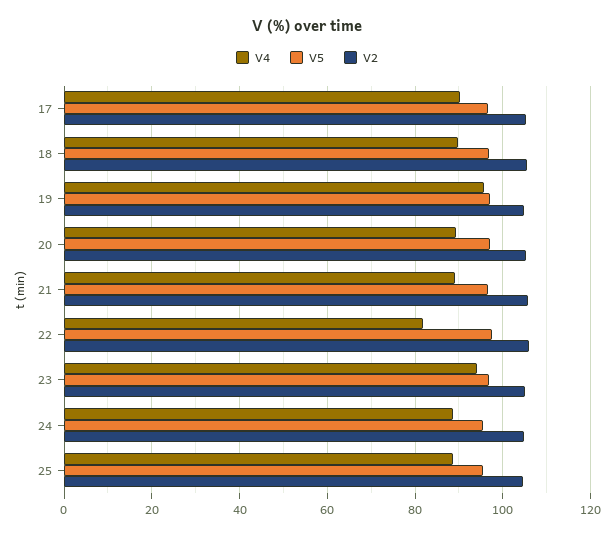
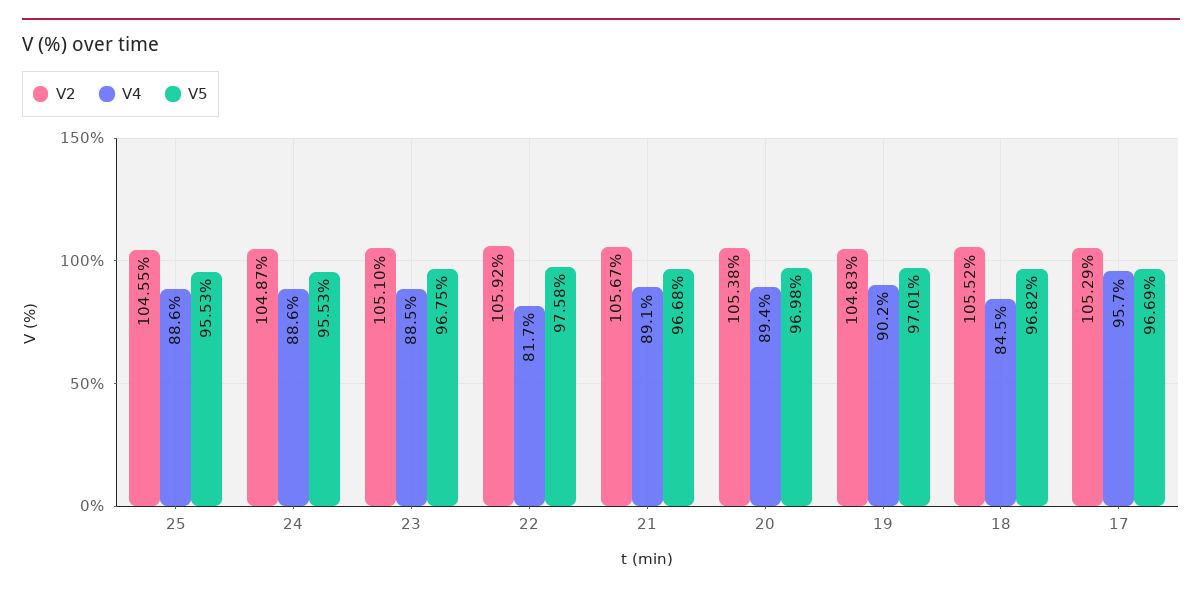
  {
    "V4": {
-     "17": 90,
+     "17": 95.7,
-     "18": 90,
+     "18": 84.5,
-     "19": 96,
+     "19": 90.2,
      "20": 89.4,
      "21": 89.1,
      "22": 81.7,
-     "23": 94,
+     "23": 88.5,
      "24": 88.6,
      "25": 88.6
    },
    "V5": {
      "17": 96.69,
      "18": 96.82,
      "19": 97.01,
      "20": 96.98,
      "21": 96.68,
      "22": 97.58,
      "23": 96.75,
      "24": 95.53,
      "25": 95.53
    },
    "V2": {
      "17": 105.29,
      "18": 105.52,
      "19": 104.83,
      "20": 105.38,
      "21": 105.67,
      "22": 105.92,
      "23": 105.1,
      "24": 104.87,
      "25": 104.55
    }
  }

